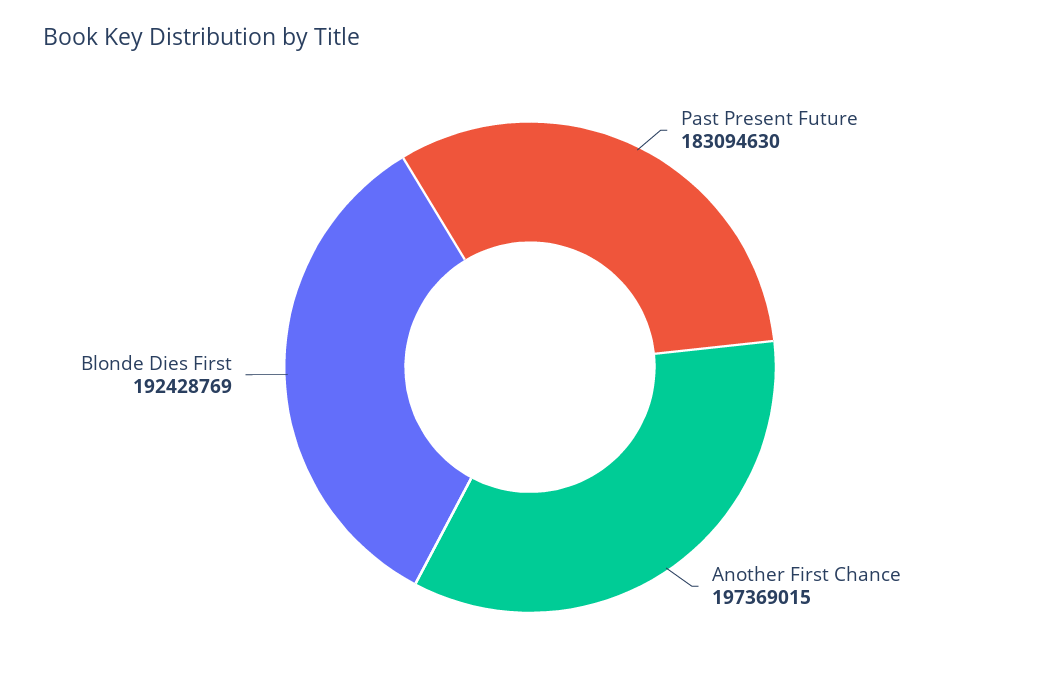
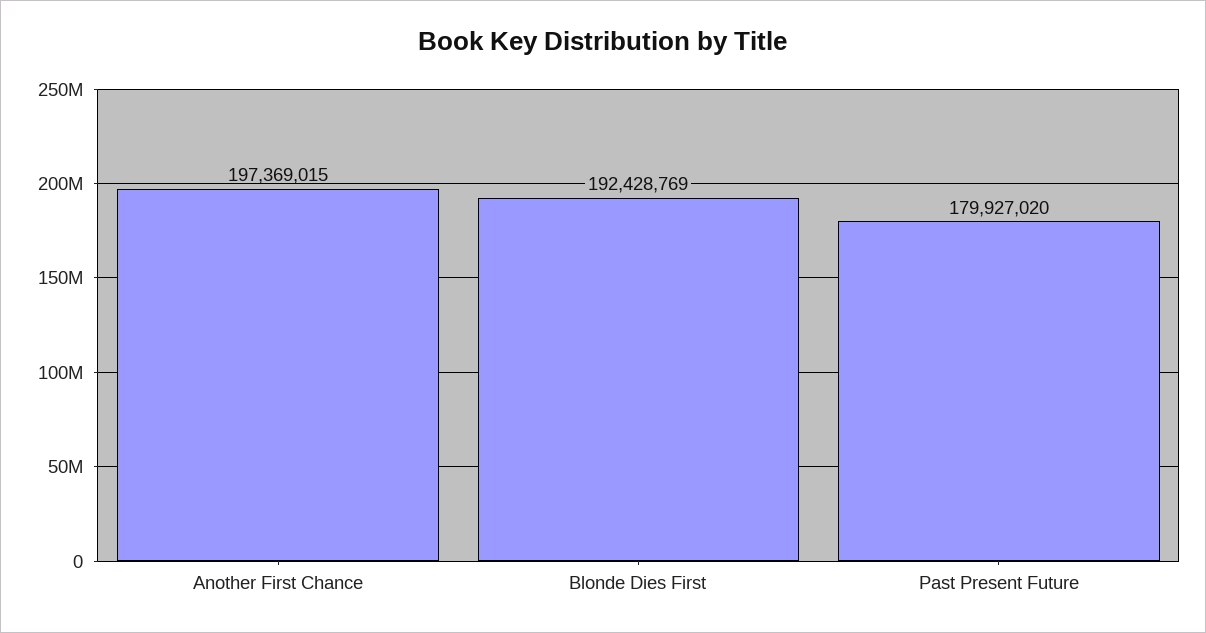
  {
-   "Past Present Future": 183094630,
+   "Past Present Future": 179927020,
    "Another First Chance": 197369015,
    "Blonde Dies First": 192428769
  }

